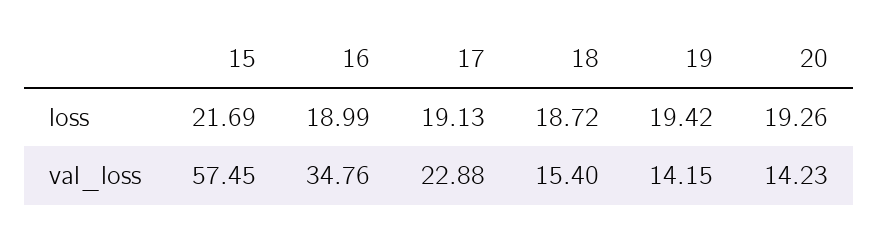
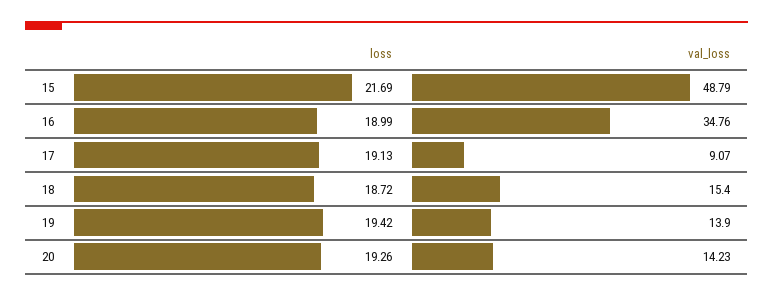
  {
    "15": {
      "loss": 21.69,
-     "val_loss": 57.45
+     "val_loss": 48.79
    },
    "16": {
      "loss": 18.99,
      "val_loss": 34.76
    },
    "17": {
      "loss": 19.13,
-     "val_loss": 22.88
+     "val_loss": 9.07
    },
    "18": {
      "loss": 18.72,
      "val_loss": 15.4
    },
    "19": {
      "loss": 19.42,
-     "val_loss": 14.15
+     "val_loss": 13.9
    },
    "20": {
      "loss": 19.26,
      "val_loss": 14.23
    }
  }

